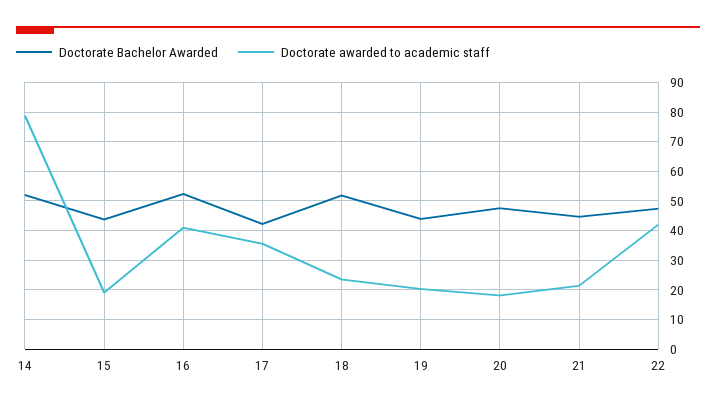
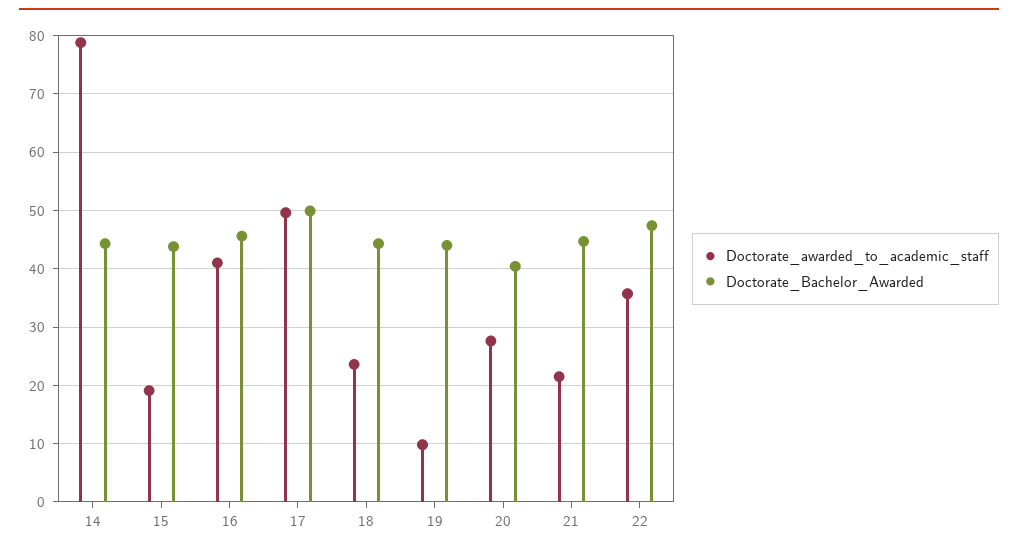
  {
    "Doctorate Bachelor Awarded": {
-     "14": 52.5,
+     "14": 44,
      "15": 44,
-     "16": 52.5,
+     "16": 46,
-     "17": 42.5,
+     "17": 50,
-     "18": 52.5,
+     "18": 44,
      "19": 44,
-     "20": 47.5,
+     "20": 40,
      "21": 44,
      "22": 48
    },
    "Doctorate awarded to academic staff": {
      "14": 78,
      "15": 20,
      "16": 42,
-     "17": 35,
+     "17": 50,
      "18": 24,
-     "19": 20,
+     "19": 10,
-     "20": 17.5,
+     "20": 28,
      "21": 22,
-     "22": 42.5
+     "22": 36
    }
  }

